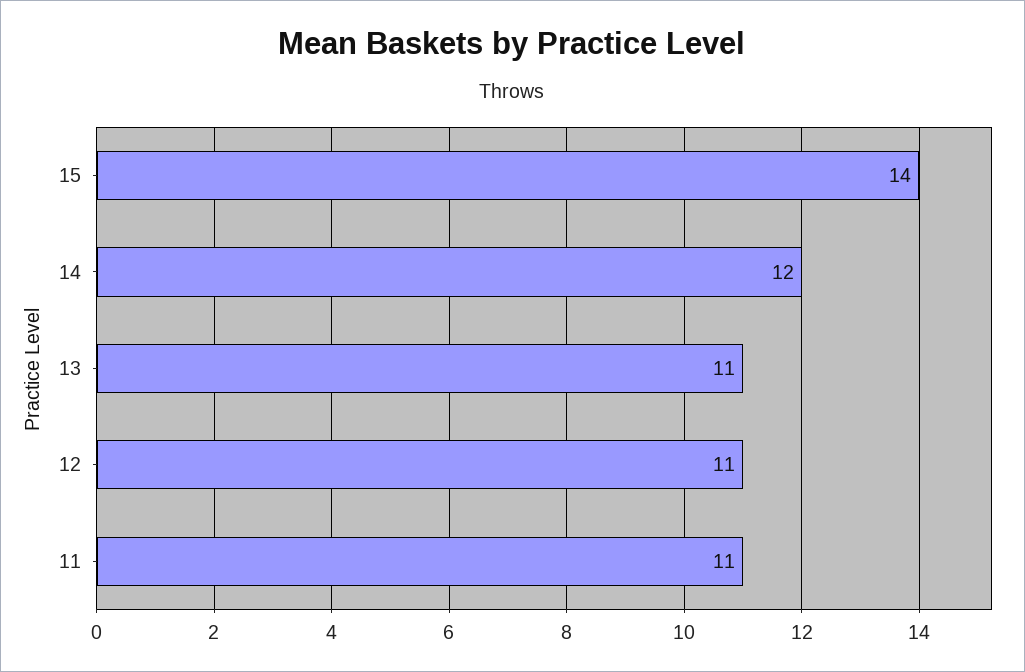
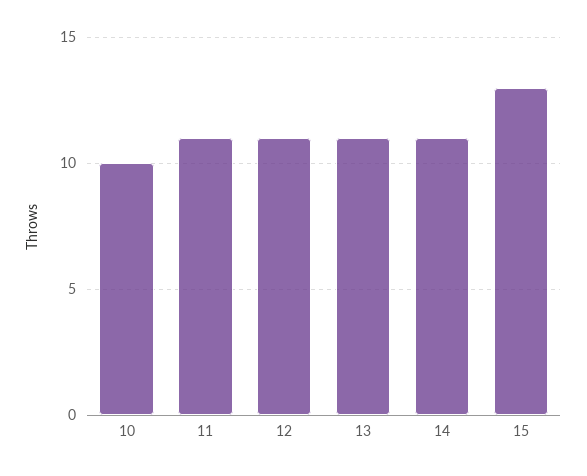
  {
-   "15": 14,
+   "15": 13,
-   "14": 12,
+   "14": 11,
    "13": 11,
    "12": 11,
-   "11": 11
+   "11": 11,
+   "10": 10
  }

